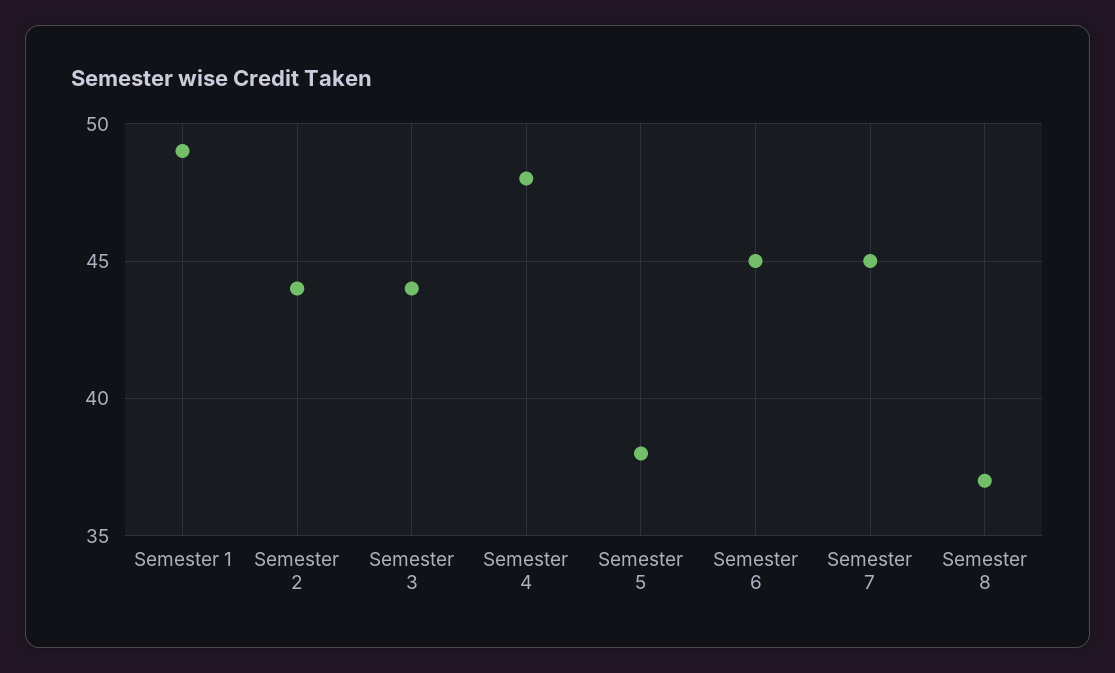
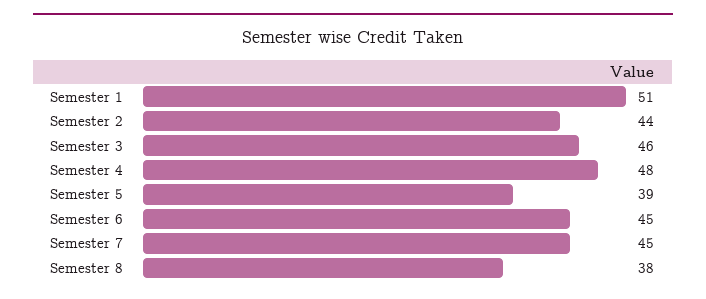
  {
-   "Semester 1": 49,
+   "Semester 1": 51,
    "Semester 2": 44,
-   "Semester 3": 44,
+   "Semester 3": 46,
    "Semester 4": 48,
-   "Semester 5": 38,
+   "Semester 5": 39,
    "Semester 6": 45,
    "Semester 7": 45,
-   "Semester 8": 37
+   "Semester 8": 38
  }

